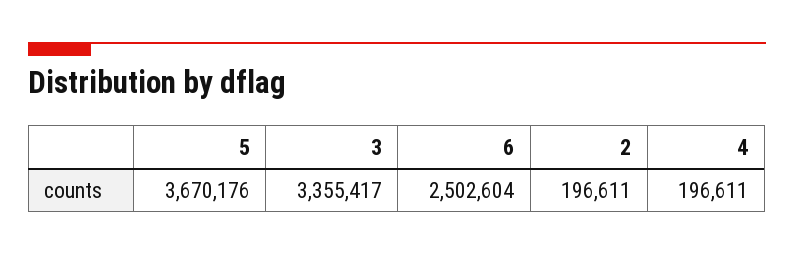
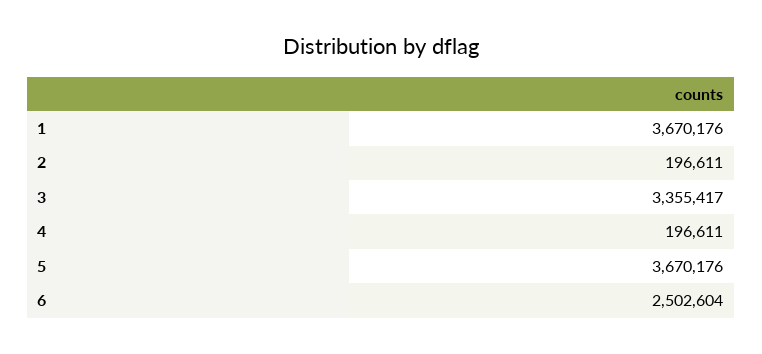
  {
    "5": 3670176,
    "3": 3355417,
    "6": 2502604,
    "2": 196611,
-   "4": 196611
+   "4": 196611,
+   "1": 3670176
  }

